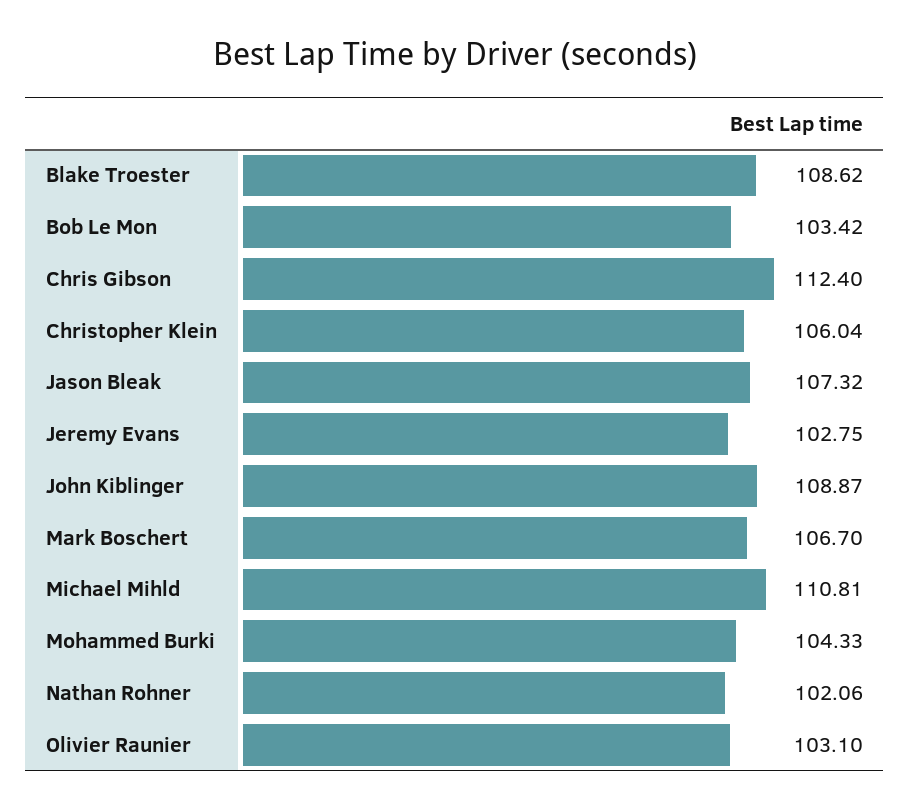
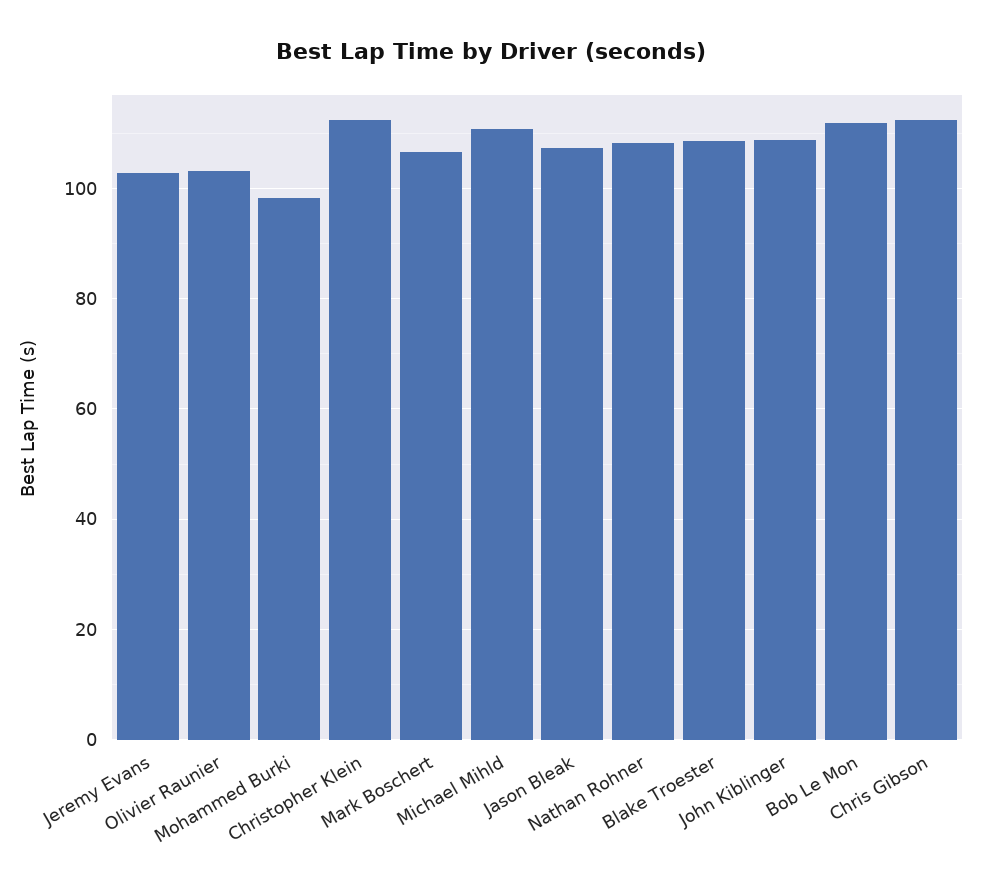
  {
    "Blake Troester": 108.62,
-   "Bob Le Mon": 103.42,
+   "Bob Le Mon": 112,
    "Chris Gibson": 112.4,
-   "Christopher Klein": 106.04,
+   "Christopher Klein": 112,
    "Jason Bleak": 107.32,
    "Jeremy Evans": 102.75,
    "John Kiblinger": 108.87,
    "Mark Boschert": 106.7,
    "Michael Mihld": 110.81,
-   "Mohammed Burki": 104.33,
+   "Mohammed Burki": 98,
-   "Nathan Rohner": 102.06,
+   "Nathan Rohner": 108,
    "Olivier Raunier": 103.1
  }

